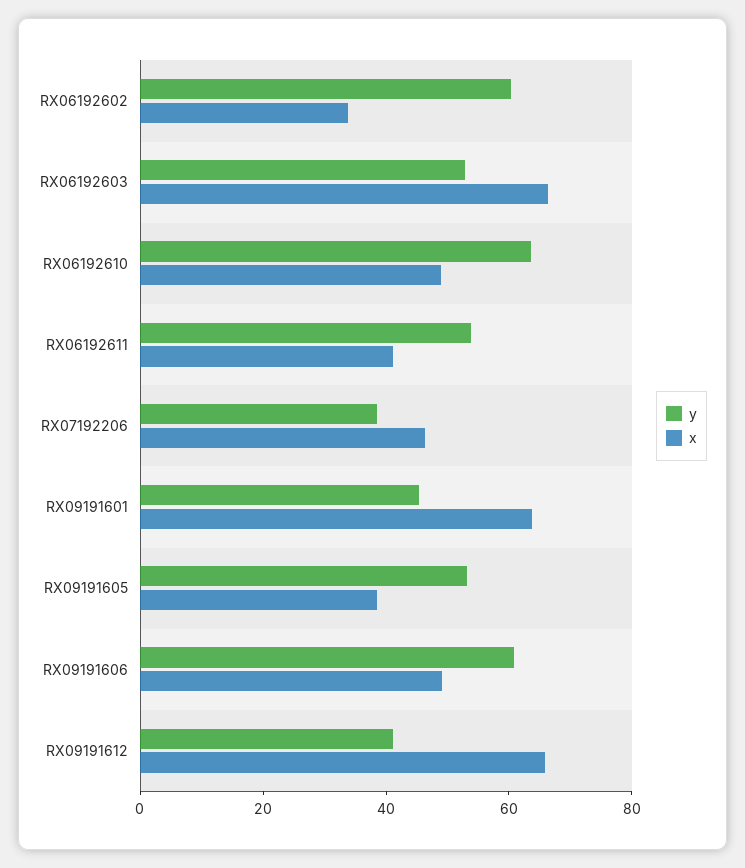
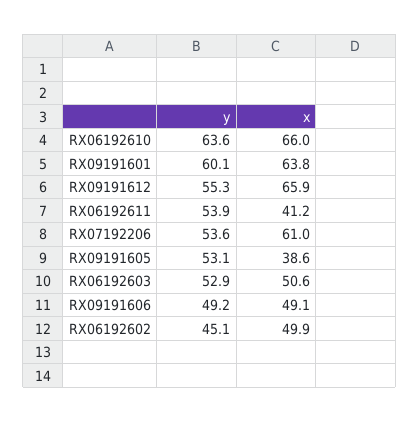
  {
    "y": {
-     "RX06192602": 60,
+     "RX06192602": 45.1,
      "RX06192603": 52.9,
      "RX06192610": 63.6,
      "RX06192611": 53.9,
-     "RX07192206": 40,
+     "RX07192206": 53.6,
-     "RX09191601": 45,
+     "RX09191601": 60.1,
      "RX09191605": 53.1,
-     "RX09191606": 60,
+     "RX09191606": 49.2,
-     "RX09191612": 40
+     "RX09191612": 55.3
    },
    "x": {
-     "RX06192602": 35,
+     "RX06192602": 49.9,
-     "RX06192603": 65,
+     "RX06192603": 50.6,
-     "RX06192610": 50,
+     "RX06192610": 66,
      "RX06192611": 41.2,
-     "RX07192206": 45,
+     "RX07192206": 61,
      "RX09191601": 63.8,
      "RX09191605": 38.6,
      "RX09191606": 49.1,
      "RX09191612": 65.9
    }
  }

